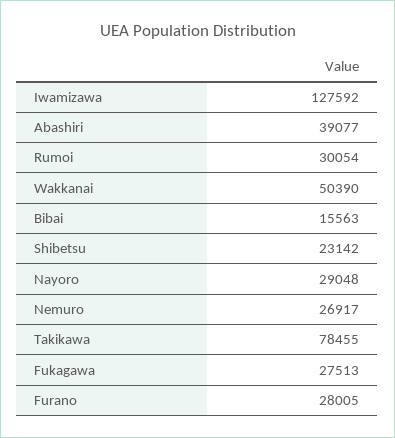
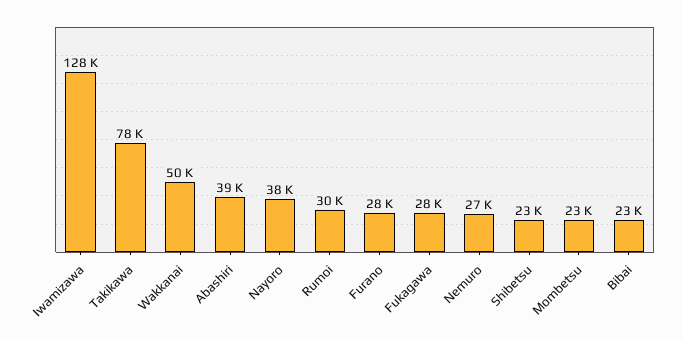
  {
    "Iwamizawa": 127592,
    "Abashiri": 39077,
    "Rumoi": 30054,
    "Wakkanai": 50390,
-   "Bibai": 15563,
+   "Bibai": 23000,
    "Shibetsu": 23142,
-   "Nayoro": 29048,
+   "Nayoro": 38000,
    "Nemuro": 26917,
    "Takikawa": 78455,
    "Fukagawa": 27513,
-   "Furano": 28005
+   "Furano": 28005,
+   "Mombetsu": 23000
  }

